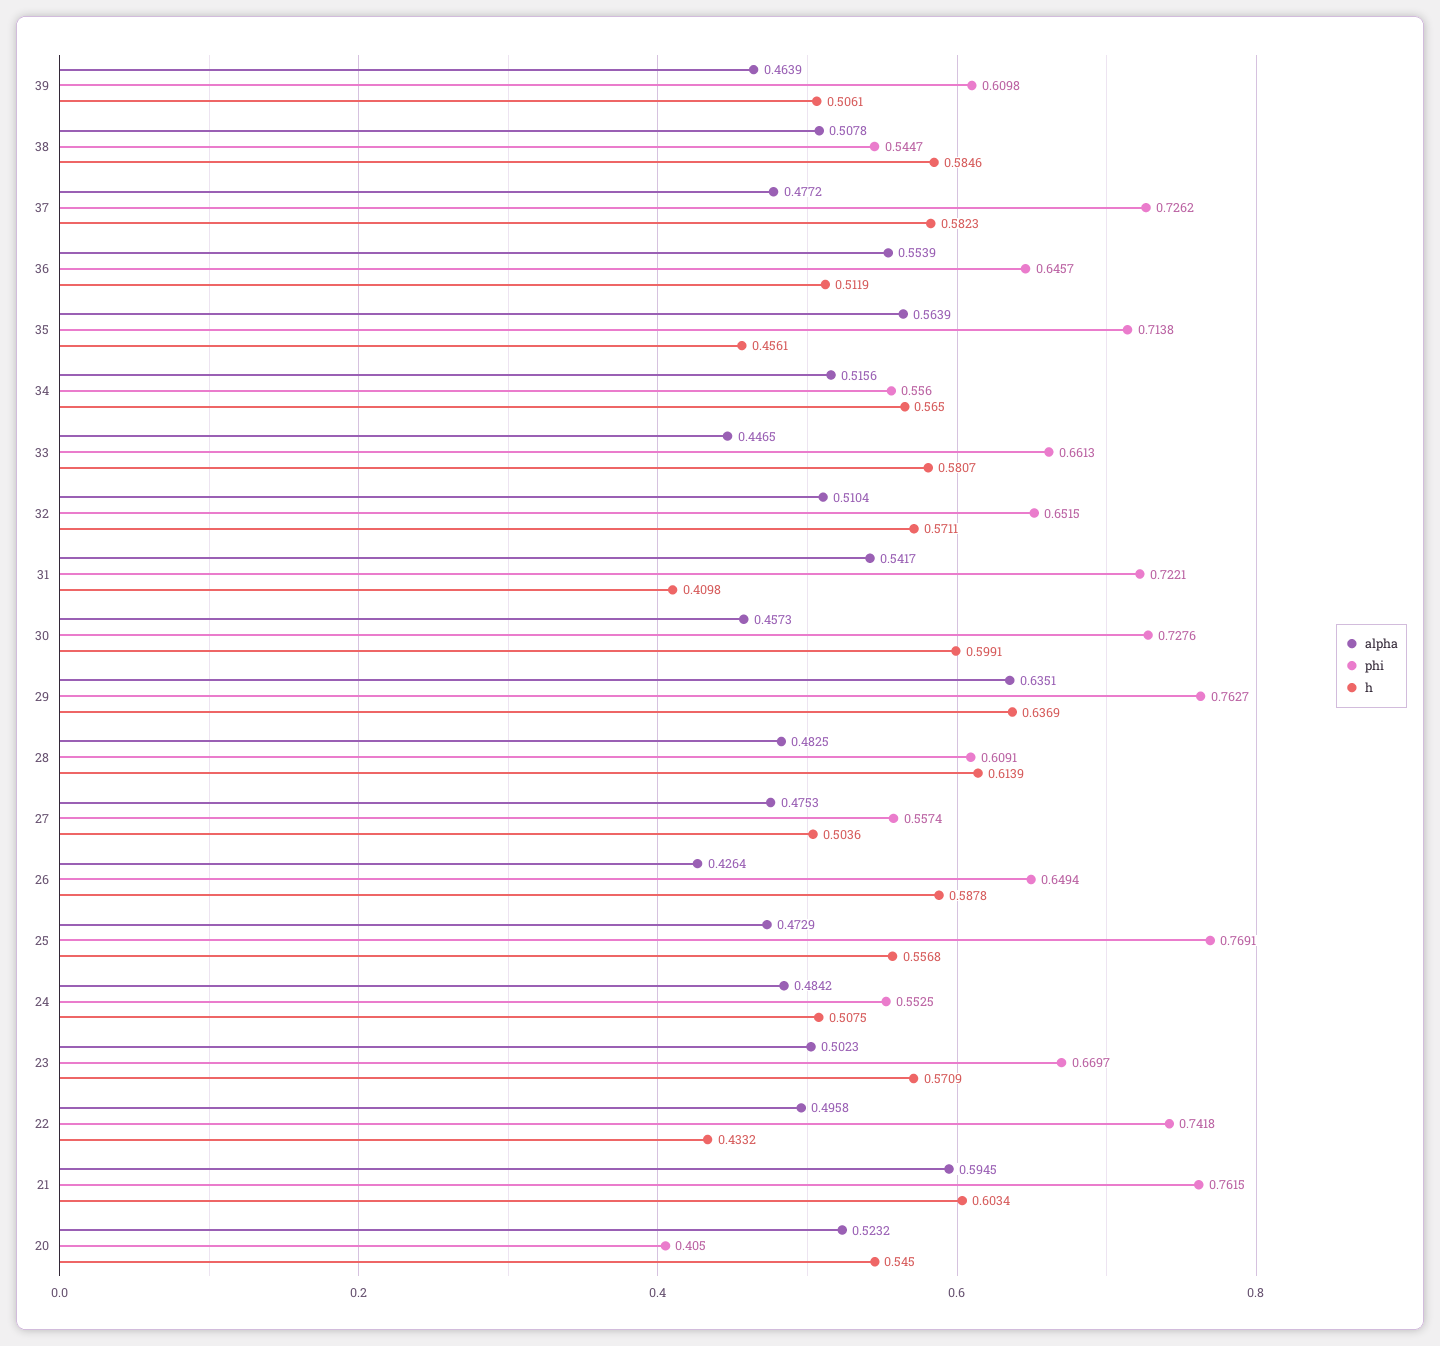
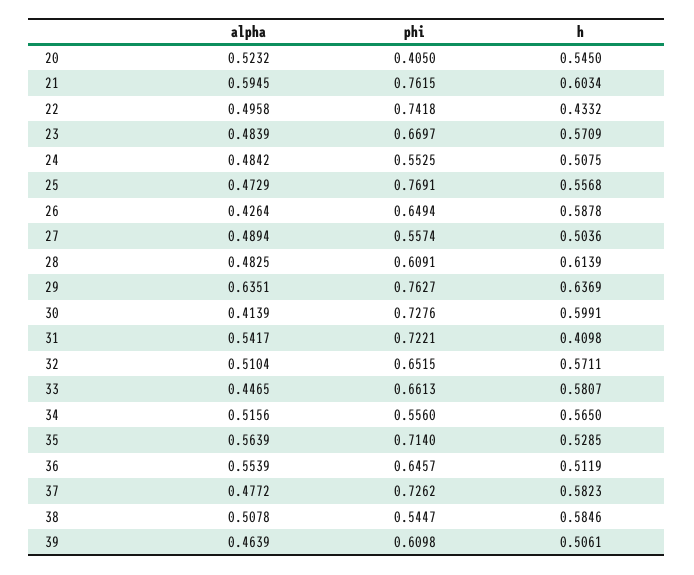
  {
    "alpha": {
      "39": 0.4639,
      "38": 0.5078,
      "37": 0.4772,
      "36": 0.5539,
      "35": 0.5639,
      "34": 0.5156,
      "33": 0.4465,
      "32": 0.5104,
      "31": 0.5417,
-     "30": 0.4573,
+     "30": 0.4139,
      "29": 0.6351,
      "28": 0.4825,
-     "27": 0.4753,
+     "27": 0.4894,
      "26": 0.4264,
      "25": 0.4729,
      "24": 0.4842,
-     "23": 0.5023,
+     "23": 0.4839,
      "22": 0.4958,
      "21": 0.5945,
      "20": 0.5232
    },
    "phi": {
      "39": 0.6098,
      "38": 0.5447,
      "37": 0.7262,
      "36": 0.6457,
-     "35": 0.7138,
+     "35": 0.714,
      "34": 0.556,
      "33": 0.6613,
      "32": 0.6515,
      "31": 0.7221,
      "30": 0.7276,
      "29": 0.7627,
      "28": 0.6091,
      "27": 0.5574,
      "26": 0.6494,
      "25": 0.7691,
      "24": 0.5525,
      "23": 0.6697,
      "22": 0.7418,
      "21": 0.7615,
      "20": 0.405
    },
    "h": {
      "39": 0.5061,
      "38": 0.5846,
      "37": 0.5823,
      "36": 0.5119,
-     "35": 0.4561,
+     "35": 0.5285,
      "34": 0.565,
      "33": 0.5807,
      "32": 0.5711,
      "31": 0.4098,
      "30": 0.5991,
      "29": 0.6369,
      "28": 0.6139,
      "27": 0.5036,
      "26": 0.5878,
      "25": 0.5568,
      "24": 0.5075,
      "23": 0.5709,
      "22": 0.4332,
      "21": 0.6034,
      "20": 0.545
    }
  }

